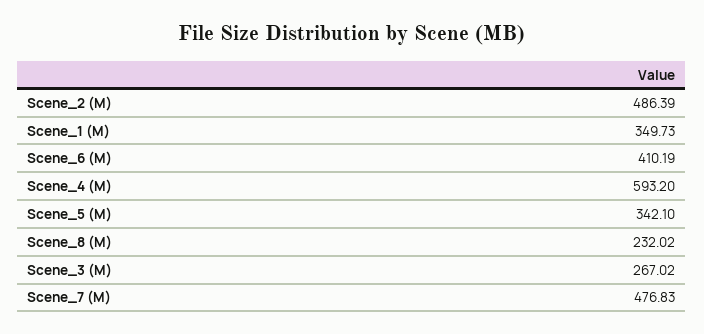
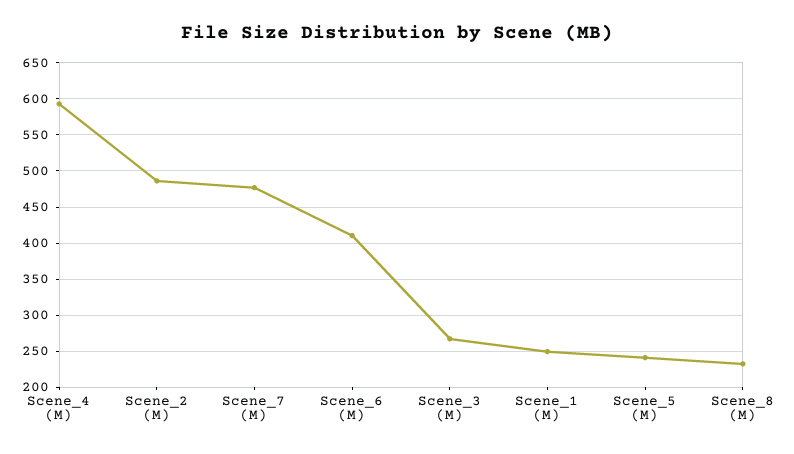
  {
    "Scene_2 (M)": 486.39,
-   "Scene_1 (M)": 349.73,
+   "Scene_1 (M)": 250,
    "Scene_6 (M)": 410.19,
    "Scene_4 (M)": 593.2,
-   "Scene_5 (M)": 342.1,
+   "Scene_5 (M)": 240,
    "Scene_8 (M)": 232.02,
    "Scene_3 (M)": 267.02,
    "Scene_7 (M)": 476.83
  }

